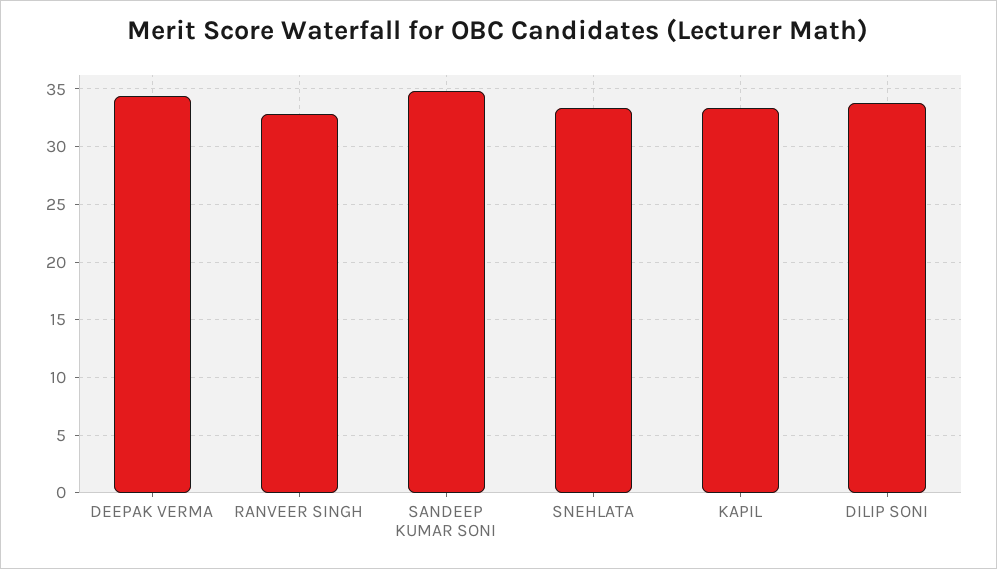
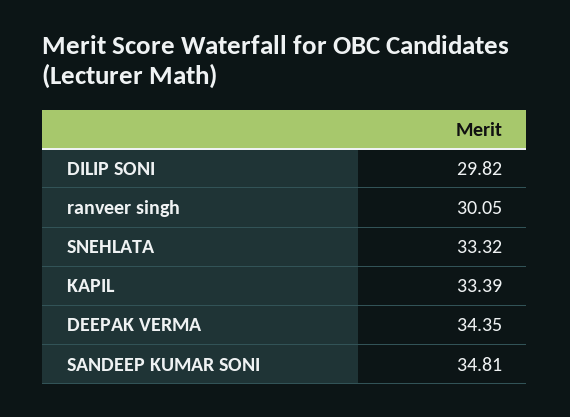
  {
    "DEEPAK VERMA": 34.35,
-   "RANVEER SINGH": 33,
+   "RANVEER SINGH": 30.05,
    "SANDEEP KUMAR SONI": 34.81,
    "SNEHLATA": 33.32,
    "KAPIL": 33.39,
-   "DILIP SONI": 34
+   "DILIP SONI": 29.82
  }

